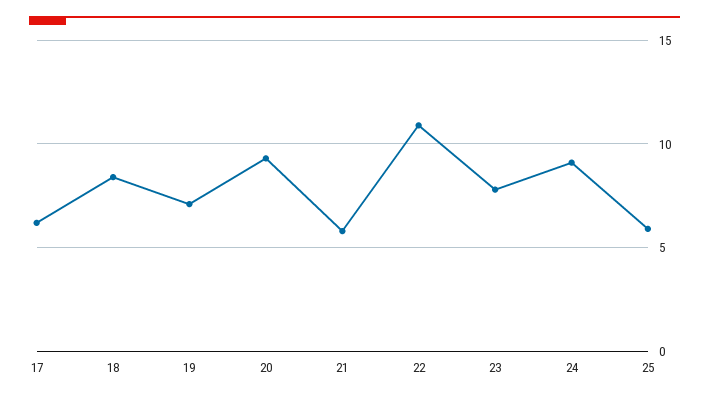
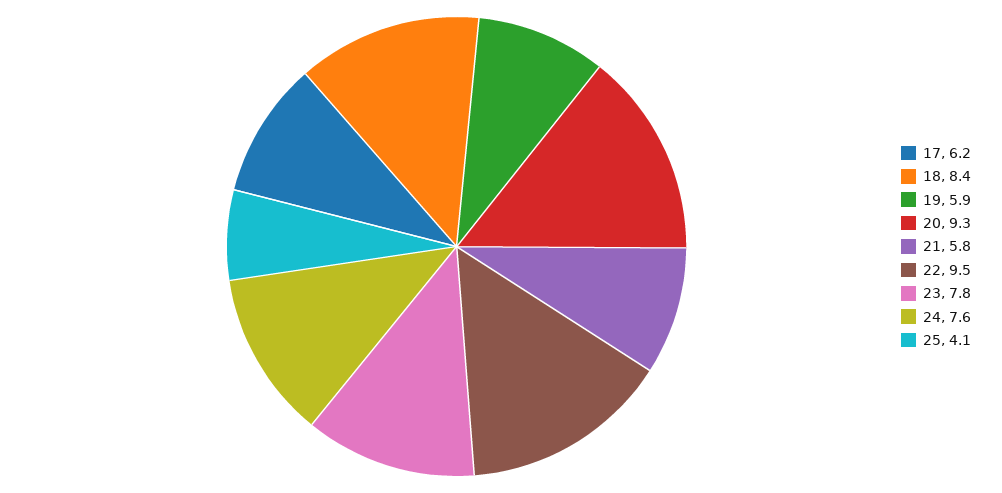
  {
    "17": 6.2,
    "18": 8.4,
-   "19": 7,
+   "19": 5.9,
    "20": 9.3,
    "21": 5.8,
-   "22": 11,
+   "22": 9.5,
    "23": 7.8,
-   "24": 9,
+   "24": 7.6,
-   "25": 6
+   "25": 4.1
  }

